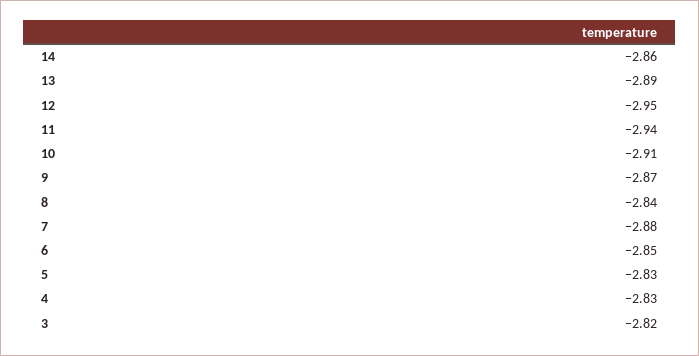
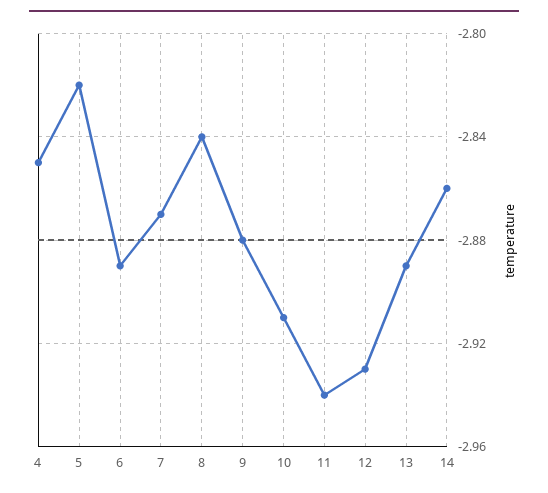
  {
    "14": -2.86,
    "13": -2.89,
-   "12": -2.95,
+   "12": -2.93,
    "11": -2.94,
    "10": -2.91,
-   "9": -2.87,
+   "9": -2.88,
    "8": -2.84,
-   "7": -2.88,
+   "7": -2.87,
-   "6": -2.85,
+   "6": -2.89,
-   "5": -2.83,
+   "5": -2.82,
-   "4": -2.83,
+   "4": -2.85
-   "3": -2.82
  }

